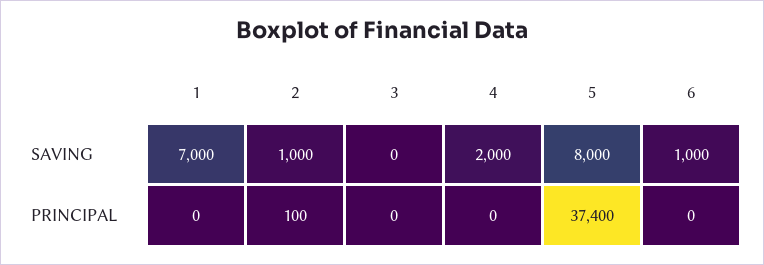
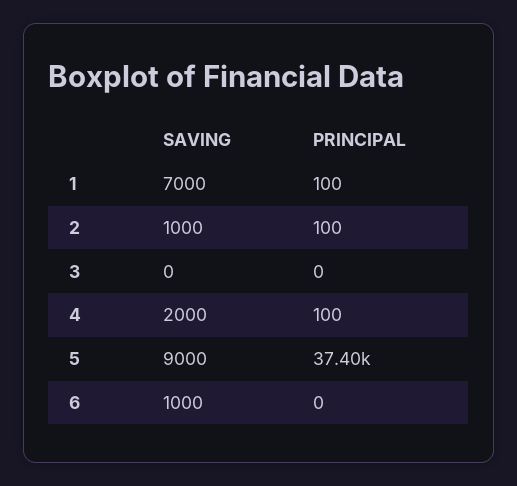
  {
    "1": {
      "SAVING": 7000,
-     "PRINCIPAL": 0
+     "PRINCIPAL": 100
    },
    "2": {
      "SAVING": 1000,
      "PRINCIPAL": 100
    },
    "3": {
      "SAVING": 0,
      "PRINCIPAL": 0
    },
    "4": {
      "SAVING": 2000,
-     "PRINCIPAL": 0
+     "PRINCIPAL": 100
    },
    "5": {
-     "SAVING": 8000,
+     "SAVING": 9000,
      "PRINCIPAL": 37400
    },
    "6": {
      "SAVING": 1000,
      "PRINCIPAL": 0
    }
  }

